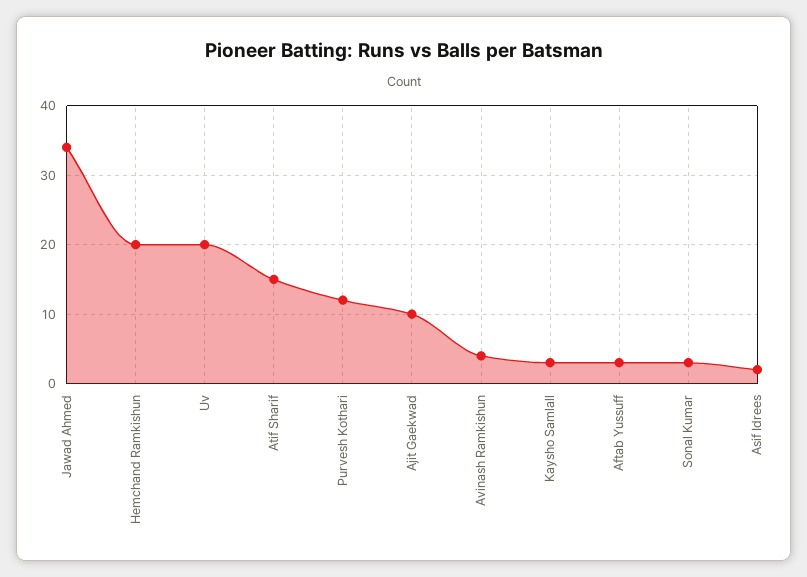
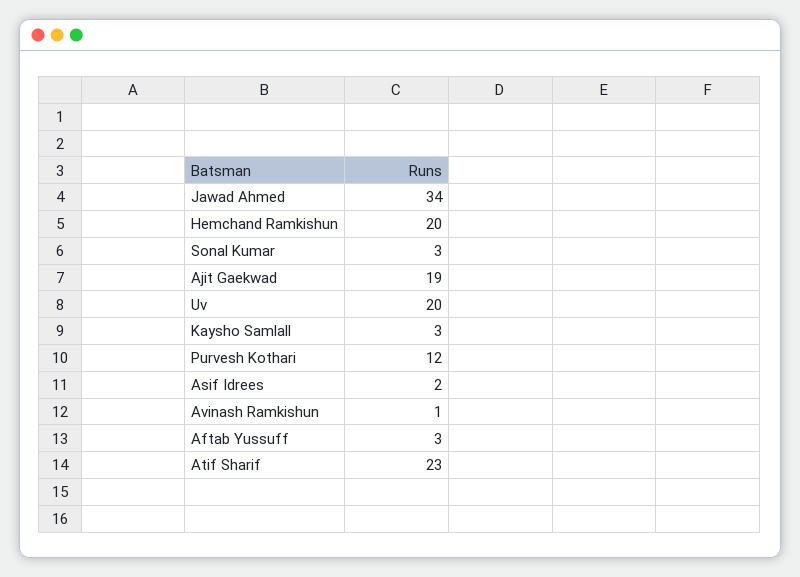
  {
    "Jawad Ahmed": 34,
    "Hemchand Ramkishun": 20,
    "Uv": 20,
-   "Atif Sharif": 15,
+   "Atif Sharif": 23,
    "Purvesh Kothari": 12,
-   "Ajit Gaekwad": 10,
+   "Ajit Gaekwad": 19,
-   "Avinash Ramkishun": 4,
+   "Avinash Ramkishun": 1,
    "Kaysho Samlall": 3,
    "Aftab Yussuff": 3,
    "Sonal Kumar": 3,
    "Asif Idrees": 2
  }

